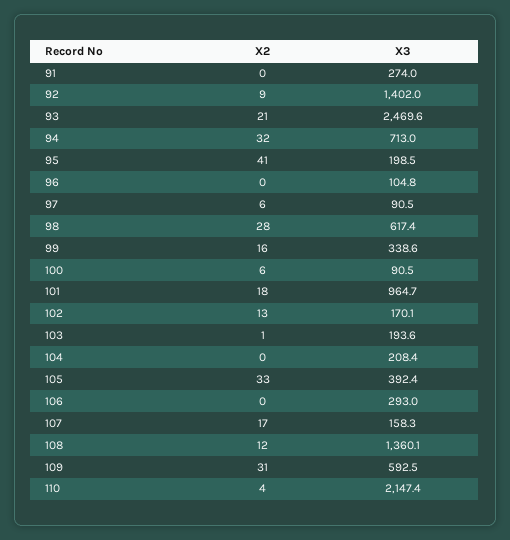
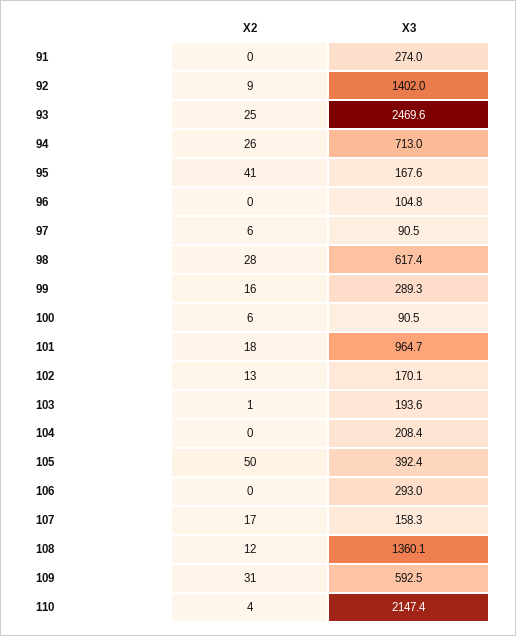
  {
    "X2": {
      "91": 0,
      "92": 9,
-     "93": 21,
+     "93": 25,
-     "94": 32,
+     "94": 26,
      "95": 41,
      "96": 0,
      "97": 6,
      "98": 28,
      "99": 16,
      "100": 6,
      "101": 18,
      "102": 13,
      "103": 1,
      "104": 0,
-     "105": 33,
+     "105": 50,
      "106": 0,
      "107": 17,
      "108": 12,
      "109": 31,
      "110": 4
    },
    "X3": {
      "91": 274,
      "92": 1402,
      "93": 2469.6,
      "94": 713,
-     "95": 198.5,
+     "95": 167.6,
      "96": 104.8,
      "97": 90.5,
      "98": 617.4,
-     "99": 338.6,
+     "99": 289.3,
      "100": 90.5,
      "101": 964.7,
      "102": 170.1,
      "103": 193.6,
      "104": 208.4,
      "105": 392.4,
      "106": 293,
      "107": 158.3,
      "108": 1360.1,
      "109": 592.5,
      "110": 2147.4
    }
  }

